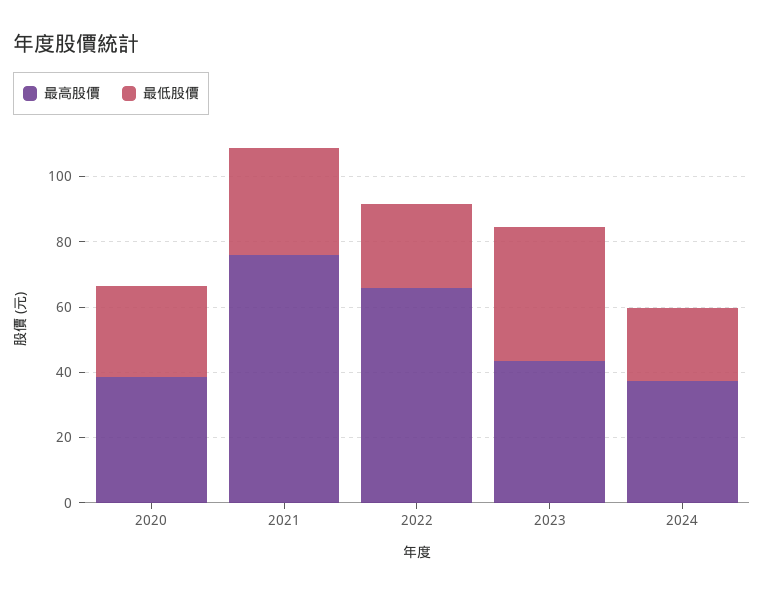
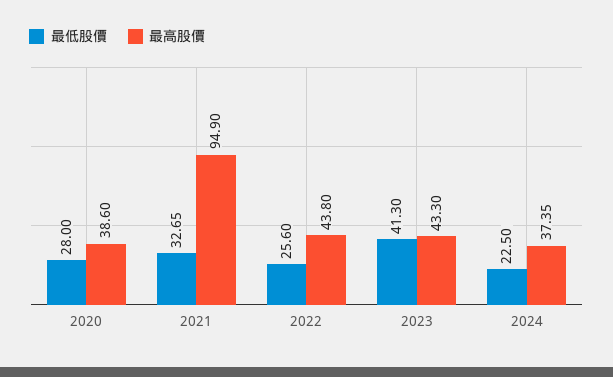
  {
    "最高股價": {
      "2020": 38.6,
-     "2021": 75,
+     "2021": 94.9,
-     "2022": 65,
+     "2022": 43.8,
      "2023": 43.3,
      "2024": 37.35
    },
    "最低股價": {
      "2020": 28,
      "2021": 32.65,
      "2022": 25.6,
      "2023": 41.3,
      "2024": 22.5
    }
  }

